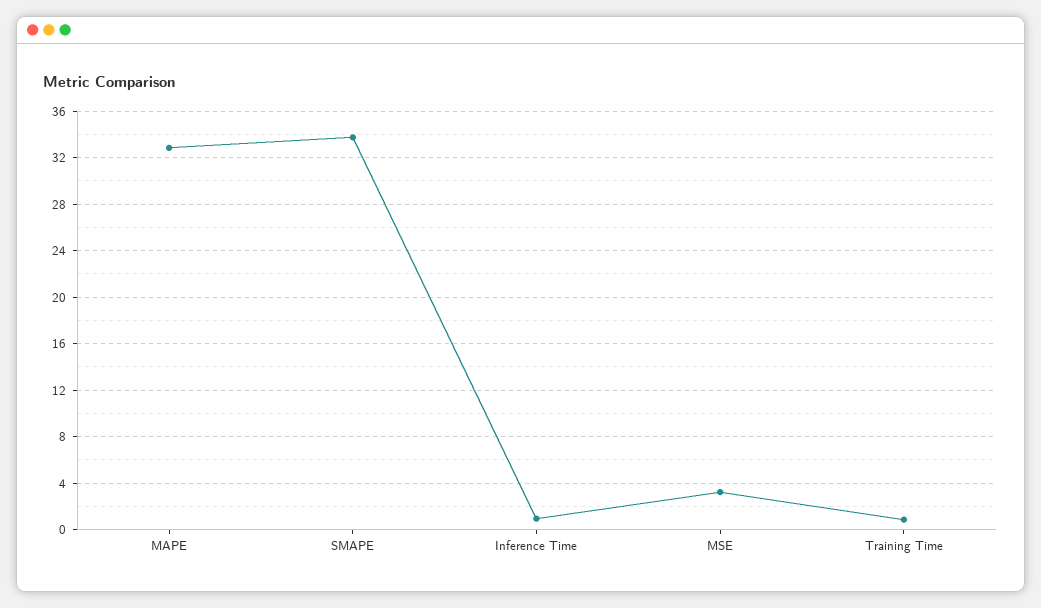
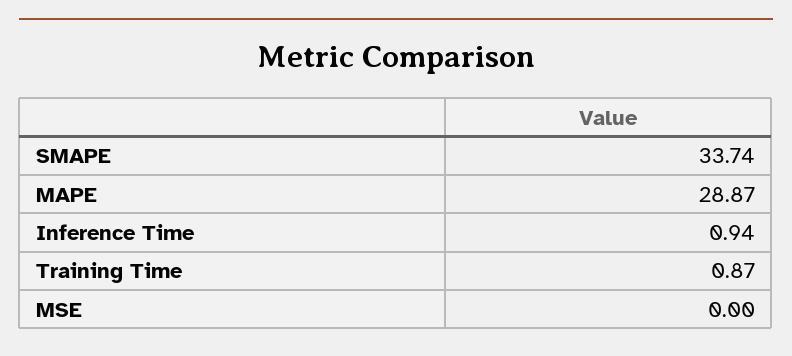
  {
-   "MAPE": 33,
+   "MAPE": 28.87,
    "SMAPE": 33.74,
    "Inference Time": 0.94,
-   "MSE": 3,
+   "MSE": 0,
    "Training Time": 0.87
  }

